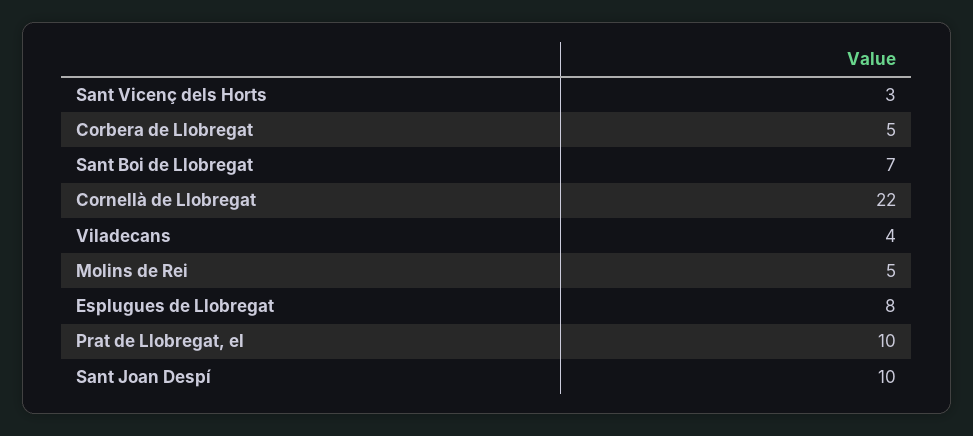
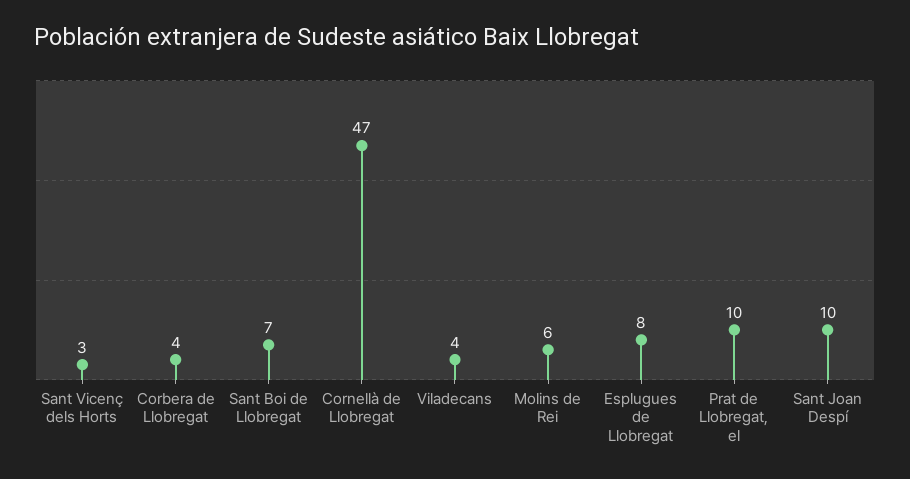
  {
    "Sant Vicenç dels Horts": 3,
-   "Corbera de Llobregat": 5,
+   "Corbera de Llobregat": 4,
    "Sant Boi de Llobregat": 7,
-   "Cornellà de Llobregat": 22,
+   "Cornellà de Llobregat": 47,
    "Viladecans": 4,
-   "Molins de Rei": 5,
+   "Molins de Rei": 6,
    "Esplugues de Llobregat": 8,
    "Prat de Llobregat, el": 10,
    "Sant Joan Despí": 10
  }

